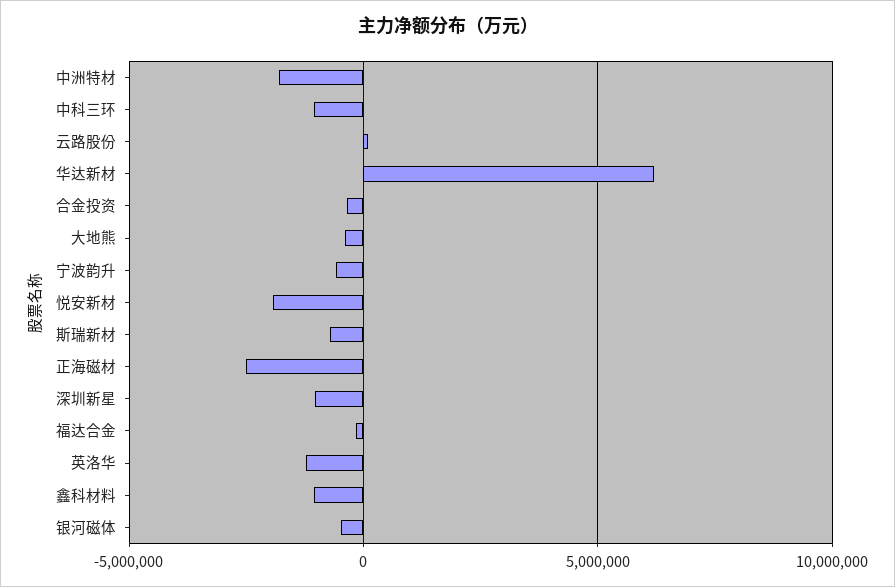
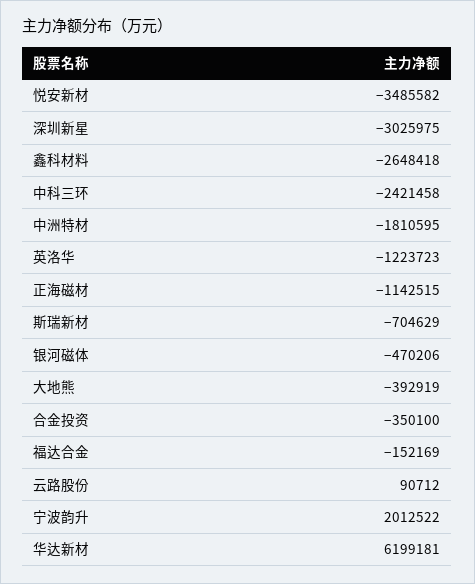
  {
    "中洲特材": -1810595,
-   "中科三环": -1000000,
+   "中科三环": -2421458,
    "云路股份": 90712,
    "华达新材": 6199181,
    "合金投资": -350100,
    "大地熊": -392919,
-   "宁波韵升": -500000,
+   "宁波韵升": 2012522,
-   "悦安新材": -2000000,
+   "悦安新材": -3485582,
    "斯瑞新材": -704629,
-   "正海磁材": -2500000,
+   "正海磁材": -1142515,
-   "深圳新星": -1000000,
+   "深圳新星": -3025975,
    "福达合金": -152169,
    "英洛华": -1223723,
-   "鑫科材料": -1000000,
+   "鑫科材料": -2648418,
    "银河磁体": -470206
  }

